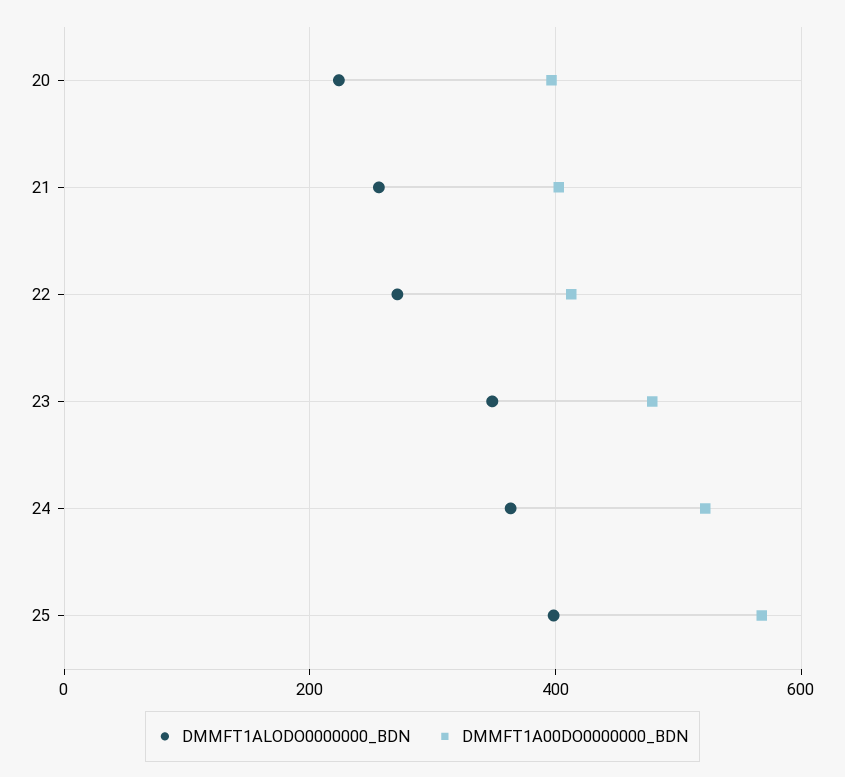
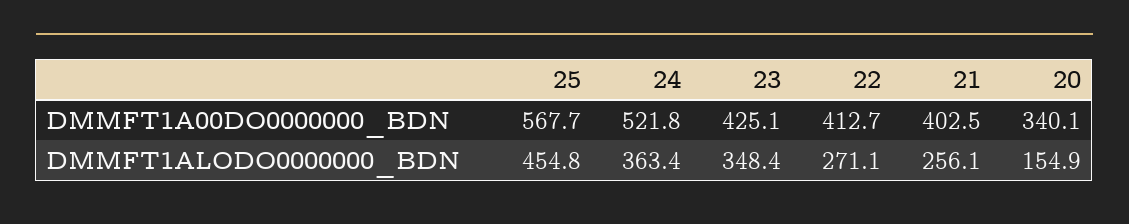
  {
    "DMMFT1ALODO0000000_BDN": {
-     "20": 220,
+     "20": 154.9,
      "21": 256.1,
      "22": 271.1,
      "23": 348.4,
      "24": 363.4,
-     "25": 400
+     "25": 454.8
    },
    "DMMFT1A00DO0000000_BDN": {
-     "20": 400,
+     "20": 340.1,
      "21": 402.5,
      "22": 412.7,
-     "23": 480,
+     "23": 425.1,
      "24": 521.8,
      "25": 567.7
    }
  }

